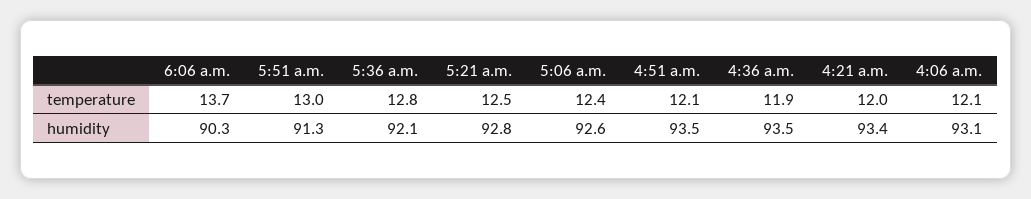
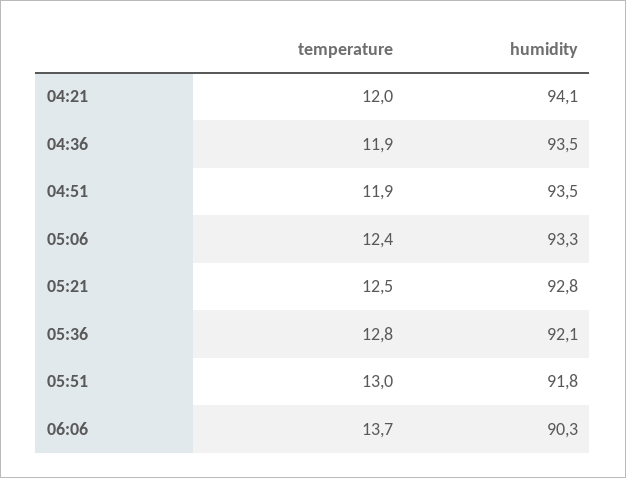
  {
    "6:06 a.m.": {
      "temperature": 13.7,
      "humidity": 90.3
    },
    "5:51 a.m.": {
      "temperature": 13,
-     "humidity": 91.3
+     "humidity": 91.8
    },
    "5:36 a.m.": {
      "temperature": 12.8,
      "humidity": 92.1
    },
    "5:21 a.m.": {
      "temperature": 12.5,
      "humidity": 92.8
    },
    "5:06 a.m.": {
      "temperature": 12.4,
-     "humidity": 92.6
+     "humidity": 93.3
    },
    "4:51 a.m.": {
-     "temperature": 12.1,
+     "temperature": 11.9,
      "humidity": 93.5
    },
    "4:36 a.m.": {
      "temperature": 11.9,
      "humidity": 93.5
    },
    "4:21 a.m.": {
      "temperature": 12,
-     "humidity": 93.4
+     "humidity": 94.1
-   },
+   }
-   "4:06 a.m.": {
-     "temperature": 12.1,
-     "humidity": 93.1
-   }
  }

